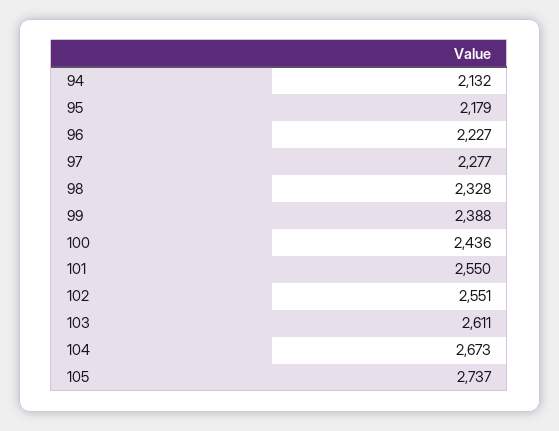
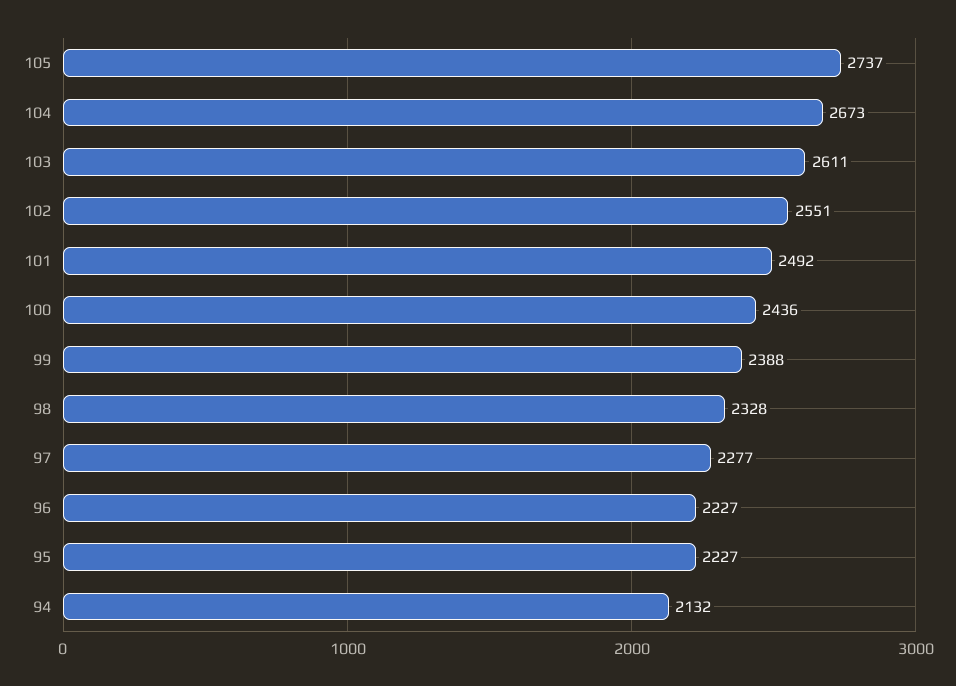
  {
    "94": 2132,
-   "95": 2179,
+   "95": 2227,
    "96": 2227,
    "97": 2277,
    "98": 2328,
    "99": 2388,
    "100": 2436,
-   "101": 2550,
+   "101": 2492,
    "102": 2551,
    "103": 2611,
    "104": 2673,
    "105": 2737
  }

